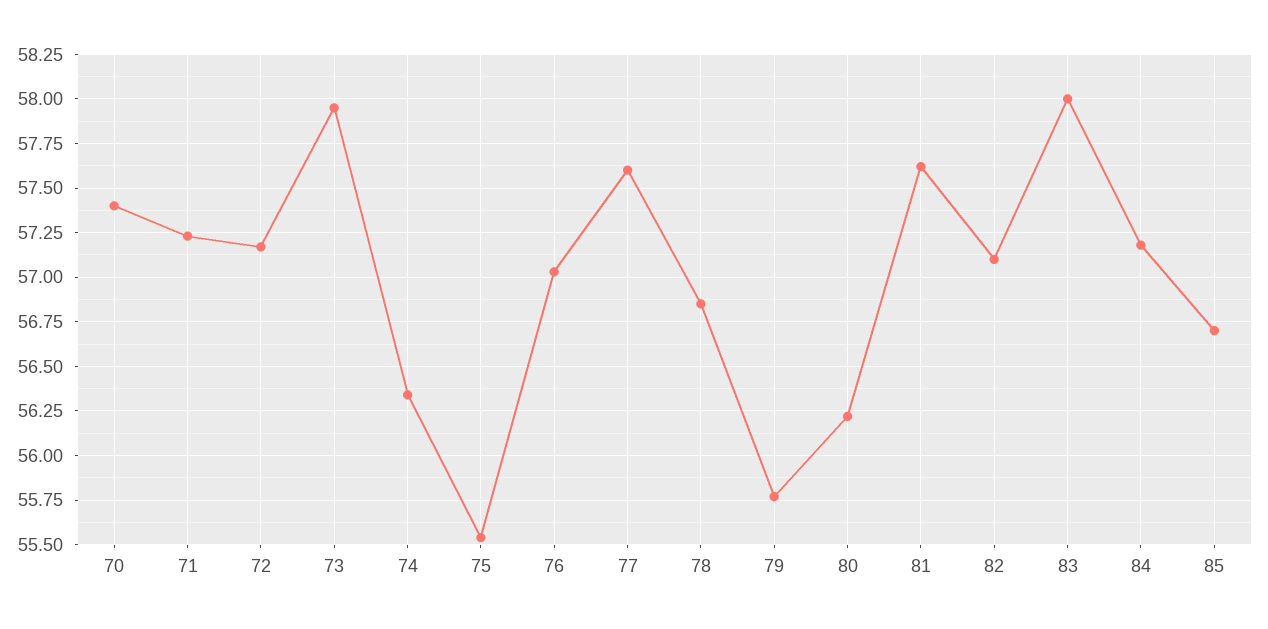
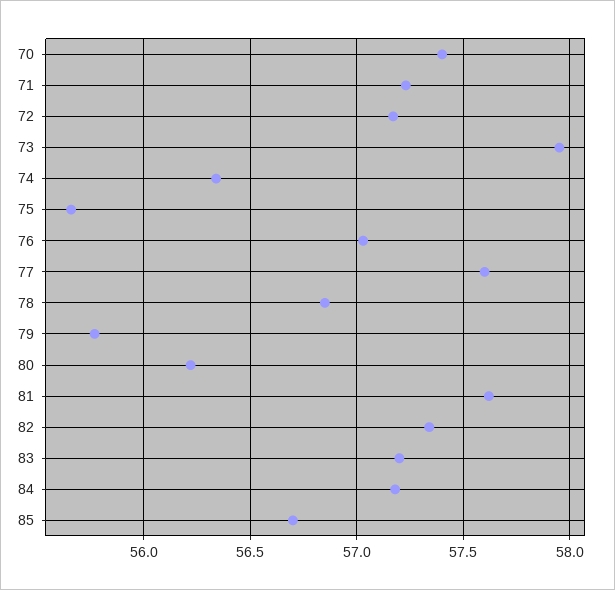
  {
    "70": 57.4,
    "71": 57.25,
    "72": 57.15,
    "73": 57.95,
    "74": 56.35,
-   "75": 55.55,
+   "75": 55.65,
    "76": 57.05,
    "77": 57.6,
    "78": 56.85,
    "79": 55.75,
    "80": 56.2,
    "81": 57.6,
-   "82": 57.1,
+   "82": 57.35,
-   "83": 58,
+   "83": 57.2,
    "84": 57.2,
    "85": 56.7
  }

